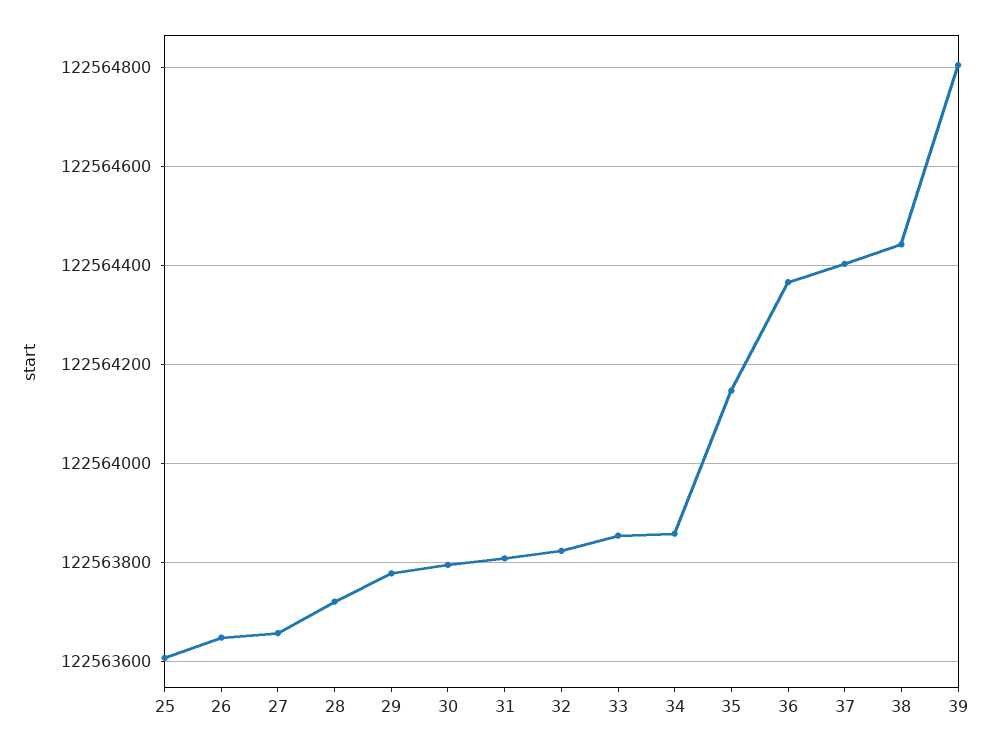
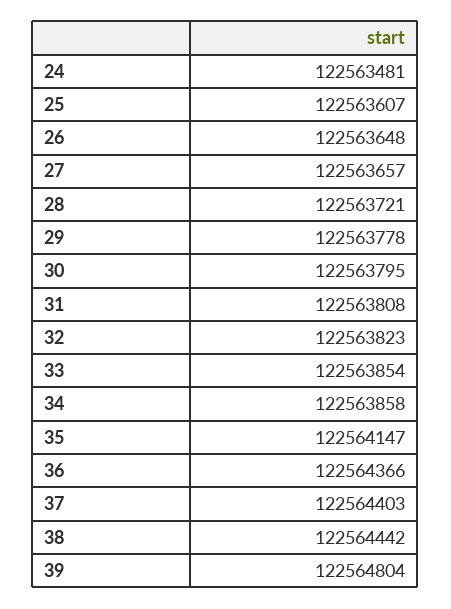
  {
    "25": 122563607,
    "26": 122563648,
    "27": 122563657,
    "28": 122563721,
    "29": 122563778,
    "30": 122563795,
    "31": 122563808,
    "32": 122563823,
    "33": 122563854,
    "34": 122563858,
    "35": 122564147,
    "36": 122564366,
    "37": 122564403,
    "38": 122564442,
-   "39": 122564804
+   "39": 122564804,
+   "24": 122563481
  }

